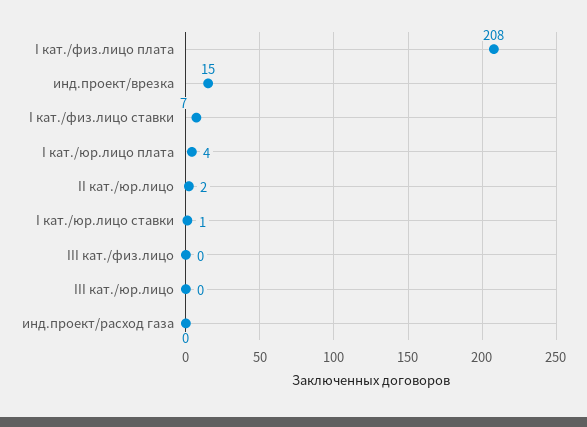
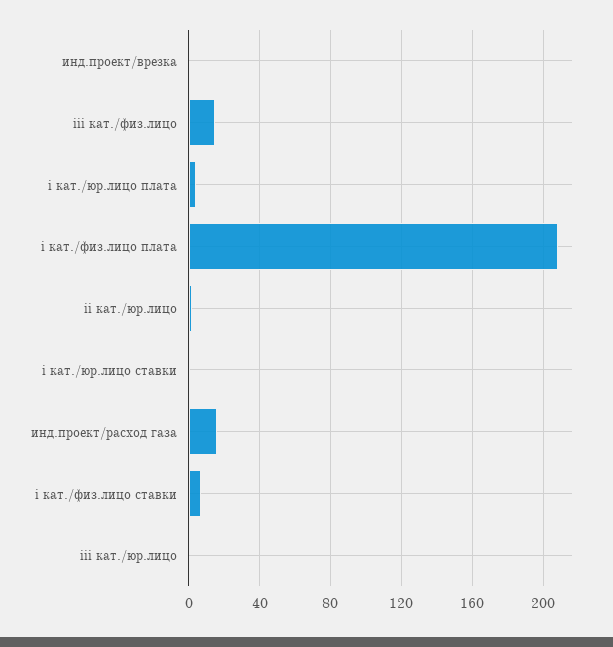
  {
    "I кат./физ.лицо плата": 208,
-   "инд.проект/врезка": 15,
+   "инд.проект/врезка": 0,
    "I кат./физ.лицо ставки": 7,
    "I кат./юр.лицо плата": 4,
    "II кат./юр.лицо": 2,
    "I кат./юр.лицо ставки": 1,
-   "III кат./физ.лицо": 0,
+   "III кат./физ.лицо": 15,
    "III кат./юр.лицо": 0,
-   "инд.проект/расход газа": 0
+   "инд.проект/расход газа": 15
  }

